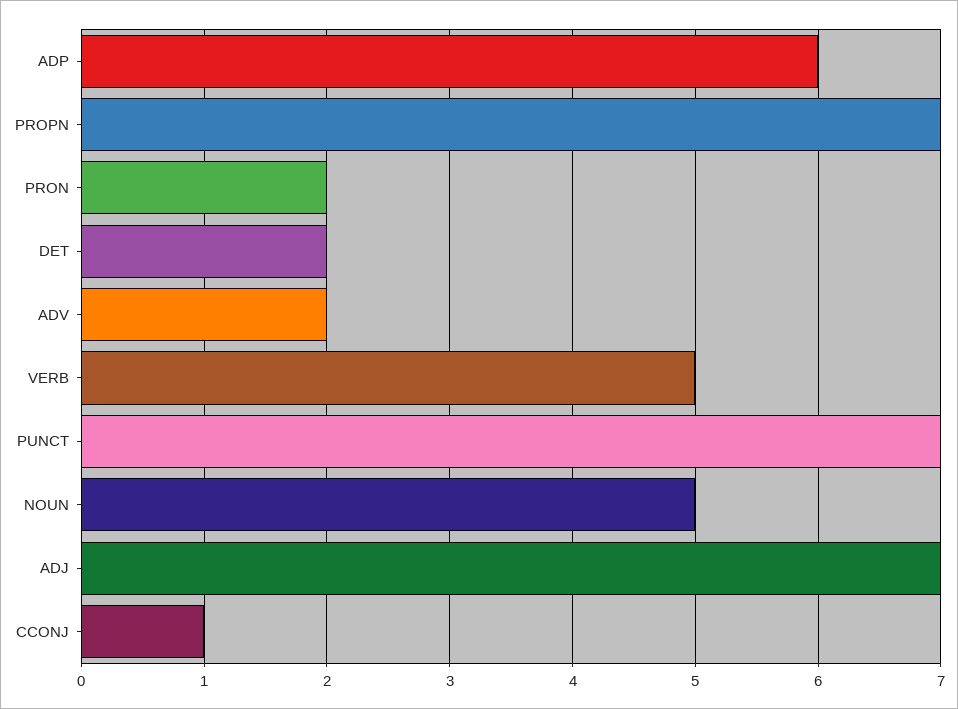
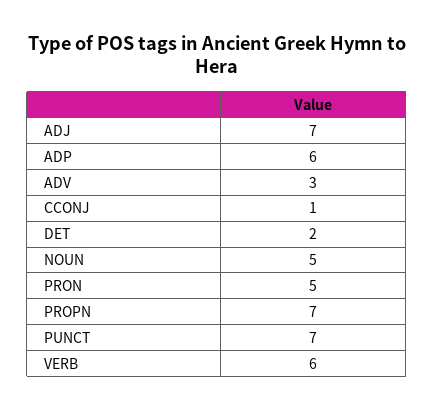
  {
    "ADP": 6,
    "PROPN": 7,
-   "PRON": 2,
+   "PRON": 5,
    "DET": 2,
-   "ADV": 2,
+   "ADV": 3,
-   "VERB": 5,
+   "VERB": 6,
    "PUNCT": 7,
    "NOUN": 5,
    "ADJ": 7,
    "CCONJ": 1
  }

